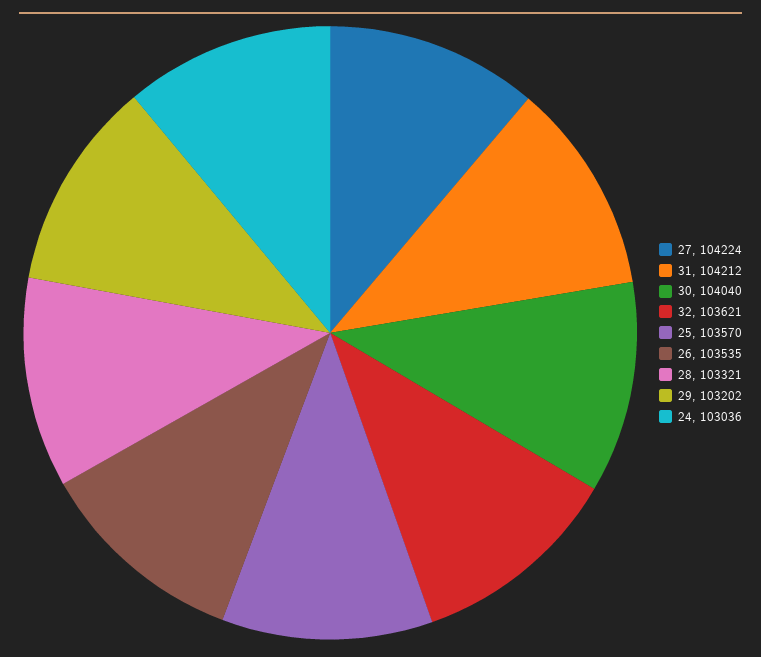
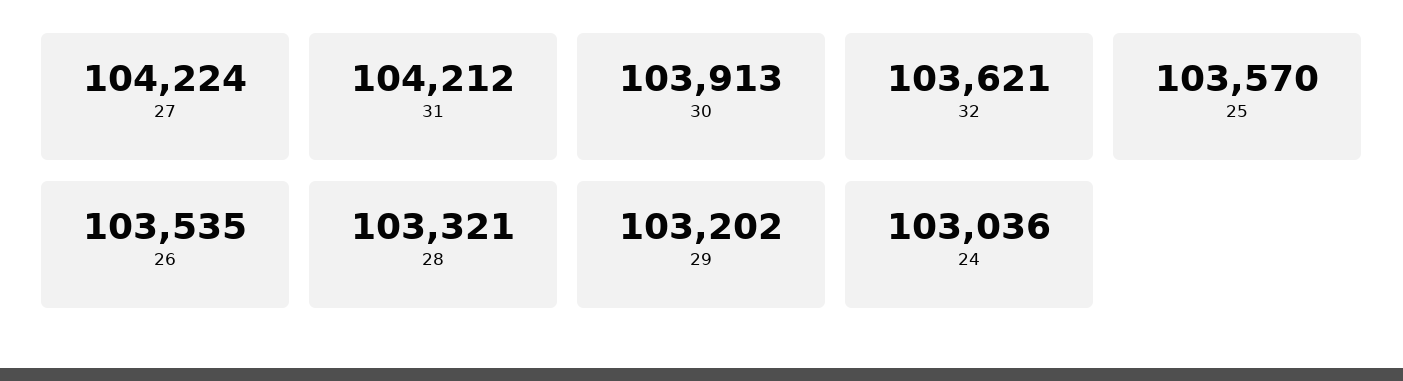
  {
    "27": 104224,
    "31": 104212,
-   "30": 104040,
+   "30": 103913,
    "32": 103621,
    "25": 103570,
    "26": 103535,
    "28": 103321,
    "29": 103202,
    "24": 103036
  }

